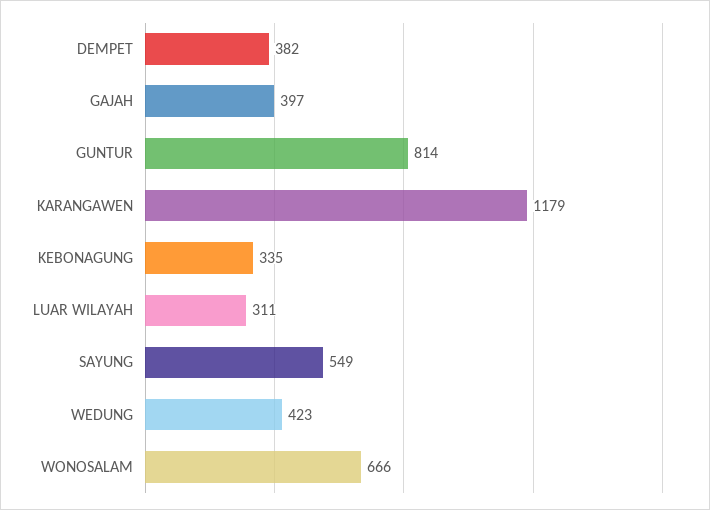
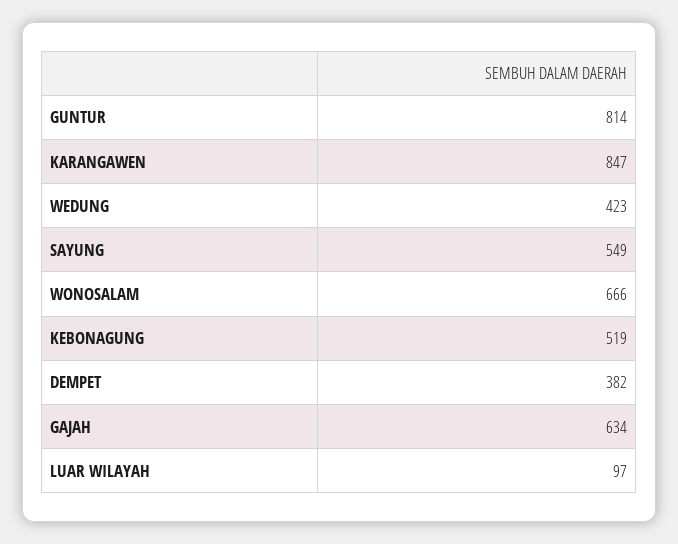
  {
    "DEMPET": 382,
-   "GAJAH": 397,
+   "GAJAH": 634,
    "GUNTUR": 814,
-   "KARANGAWEN": 1179,
+   "KARANGAWEN": 847,
-   "KEBONAGUNG": 335,
+   "KEBONAGUNG": 519,
-   "LUAR WILAYAH": 311,
+   "LUAR WILAYAH": 97,
    "SAYUNG": 549,
    "WEDUNG": 423,
    "WONOSALAM": 666
  }

